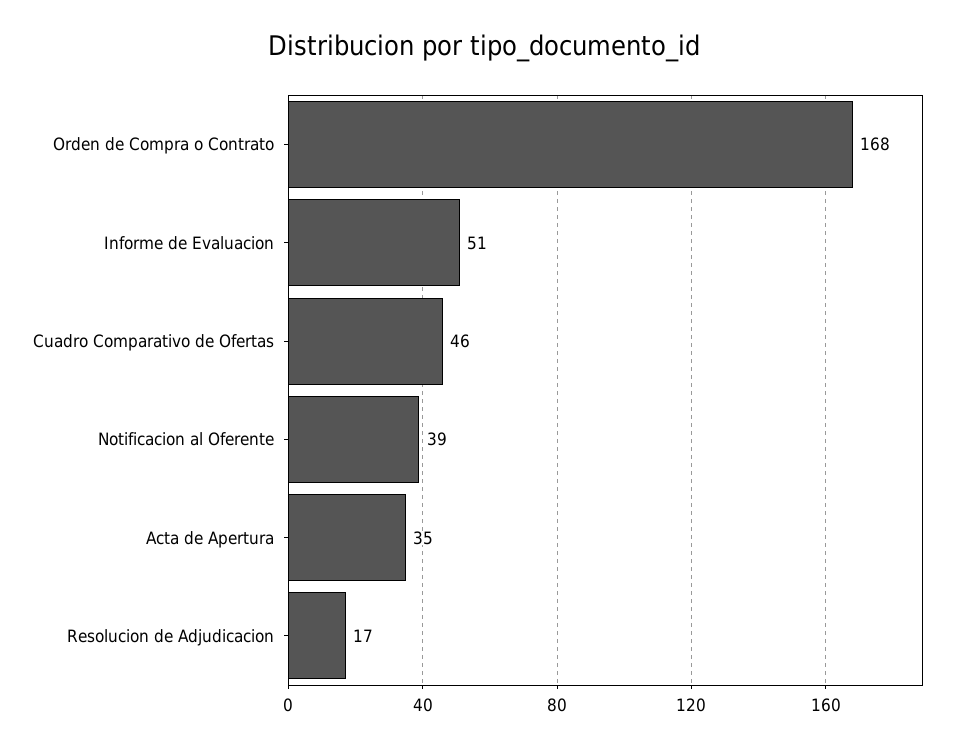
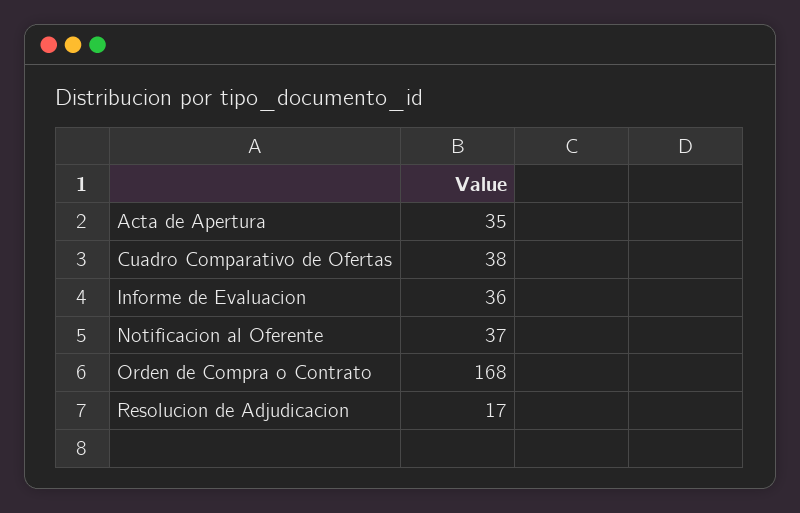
  {
    "Orden de Compra o Contrato": 168,
-   "Informe de Evaluacion": 51,
+   "Informe de Evaluacion": 36,
-   "Cuadro Comparativo de Ofertas": 46,
+   "Cuadro Comparativo de Ofertas": 38,
-   "Notificacion al Oferente": 39,
+   "Notificacion al Oferente": 37,
    "Acta de Apertura": 35,
    "Resolucion de Adjudicacion": 17
  }

